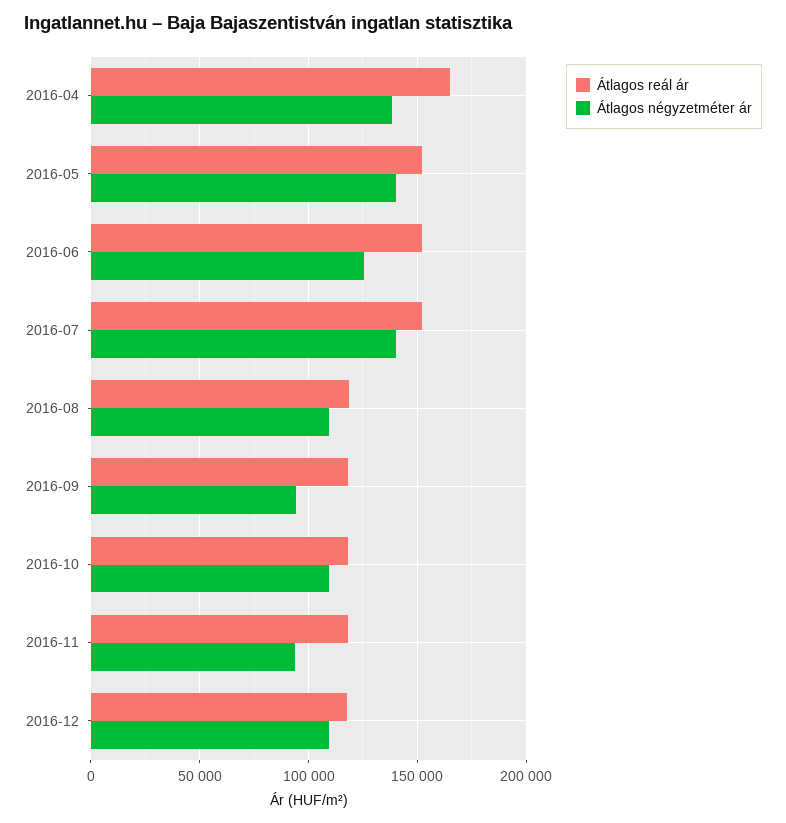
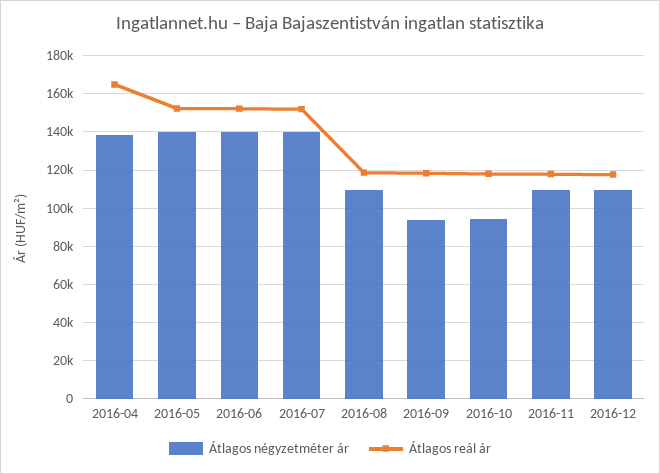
  {
    "Átlagos reál ár": {
      "2016-04": 165000,
      "2016-05": 150000,
      "2016-06": 150000,
      "2016-07": 150000,
      "2016-08": 120000,
      "2016-09": 120000,
      "2016-10": 120000,
      "2016-11": 120000,
      "2016-12": 120000
    },
    "Átlagos négyzetméter ár": {
      "2016-04": 140000,
      "2016-05": 140000,
-     "2016-06": 125000,
+     "2016-06": 140000,
      "2016-07": 140000,
      "2016-08": 110000,
      "2016-09": 95000,
-     "2016-10": 110000,
+     "2016-10": 95000,
-     "2016-11": 95000,
+     "2016-11": 110000,
      "2016-12": 110000
    }
  }

